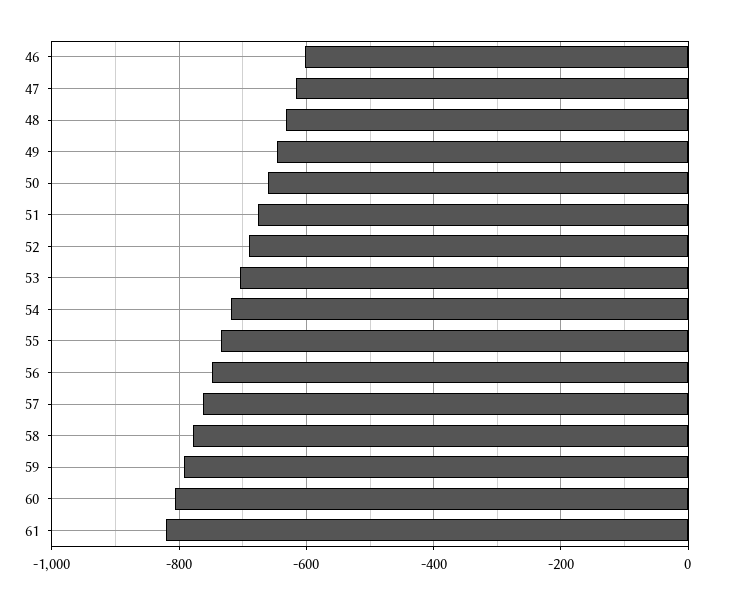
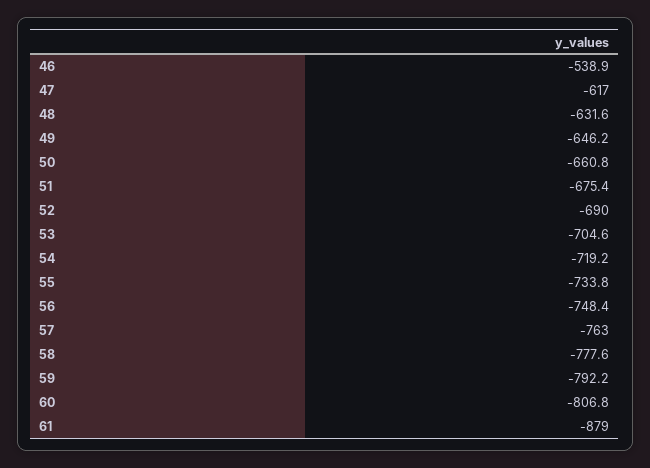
  {
-   "46": -600,
+   "46": -538.9,
    "47": -617,
    "48": -631.6,
    "49": -646.2,
    "50": -660.8,
    "51": -675.4,
    "52": -690,
    "53": -704.6,
    "54": -719.2,
    "55": -733.8,
    "56": -748.4,
    "57": -763,
    "58": -777.6,
    "59": -792.2,
    "60": -806.8,
-   "61": -820
+   "61": -879
  }

